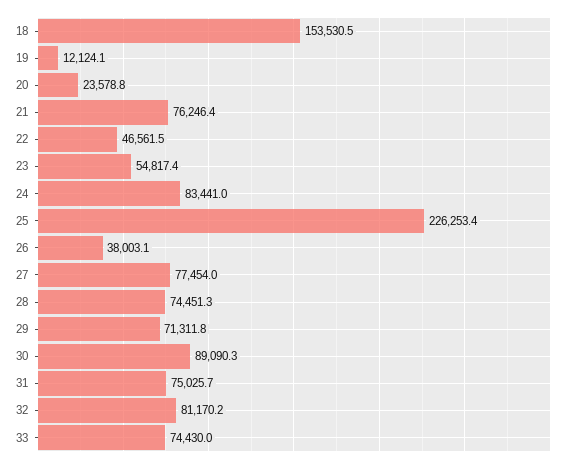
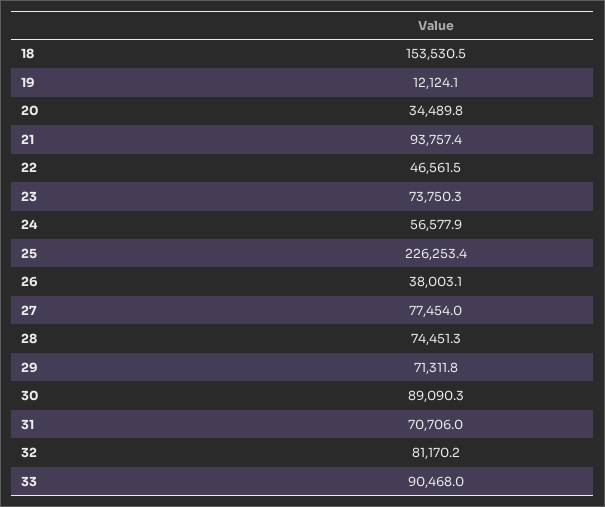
  {
    "18": 153530.5,
    "19": 12124.1,
-   "20": 23578.8,
+   "20": 34489.8,
-   "21": 76246.4,
+   "21": 93757.4,
    "22": 46561.5,
-   "23": 54817.4,
+   "23": 73750.3,
-   "24": 83441,
+   "24": 56577.9,
    "25": 226253.4,
    "26": 38003.1,
    "27": 77454,
    "28": 74451.3,
    "29": 71311.8,
    "30": 89090.3,
-   "31": 75025.7,
+   "31": 70706,
    "32": 81170.2,
-   "33": 74430
+   "33": 90468
  }

